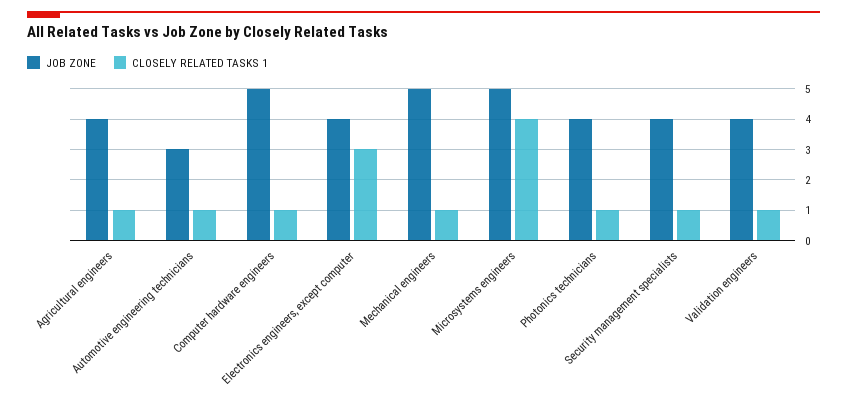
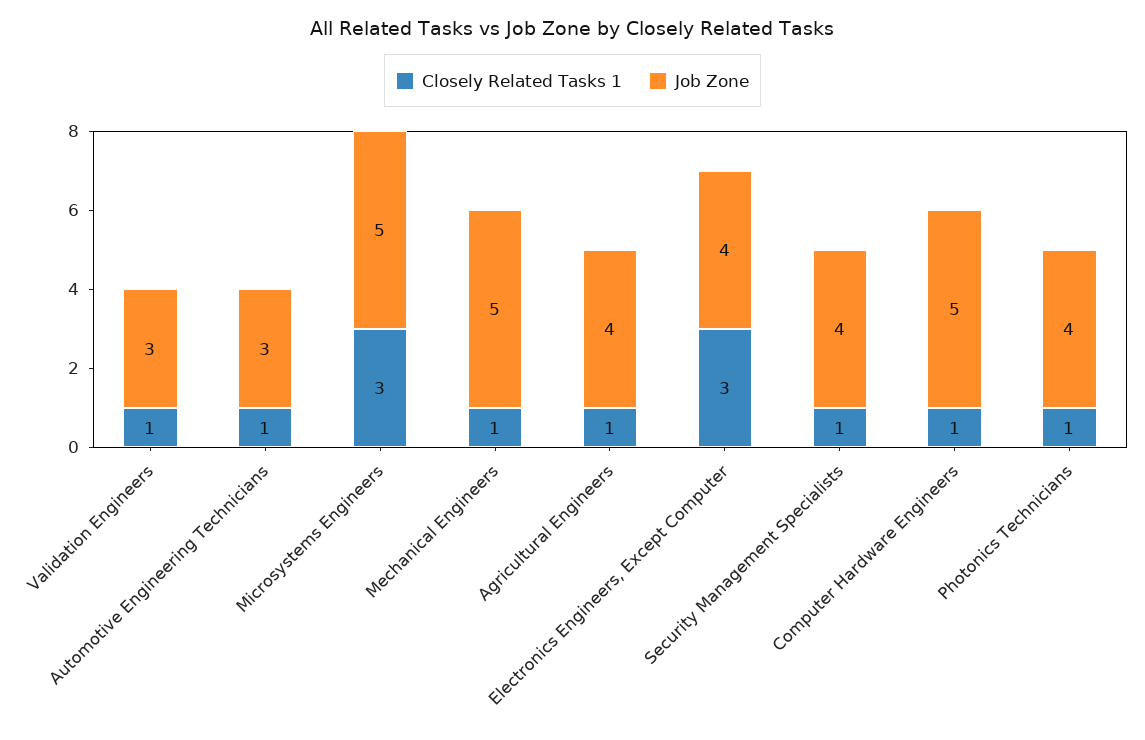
  {
    "JOB ZONE": {
      "Agricultural engineers": 4,
      "Automotive engineering technicians": 3,
      "Computer hardware engineers": 5,
      "Electronics engineers, except computer": 4,
      "Mechanical engineers": 5,
      "Microsystems engineers": 5,
      "Photonics technicians": 4,
      "Security management specialists": 4,
-     "Validation engineers": 4
+     "Validation engineers": 3
    },
    "CLOSELY RELATED TASKS 1": {
      "Agricultural engineers": 1,
      "Automotive engineering technicians": 1,
      "Computer hardware engineers": 1,
      "Electronics engineers, except computer": 3,
      "Mechanical engineers": 1,
-     "Microsystems engineers": 4,
+     "Microsystems engineers": 3,
      "Photonics technicians": 1,
      "Security management specialists": 1,
      "Validation engineers": 1
    }
  }

